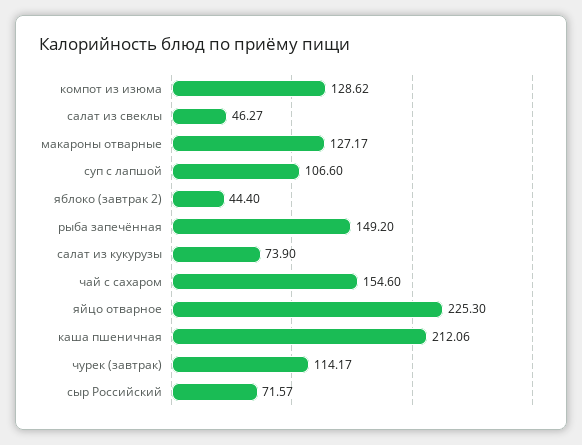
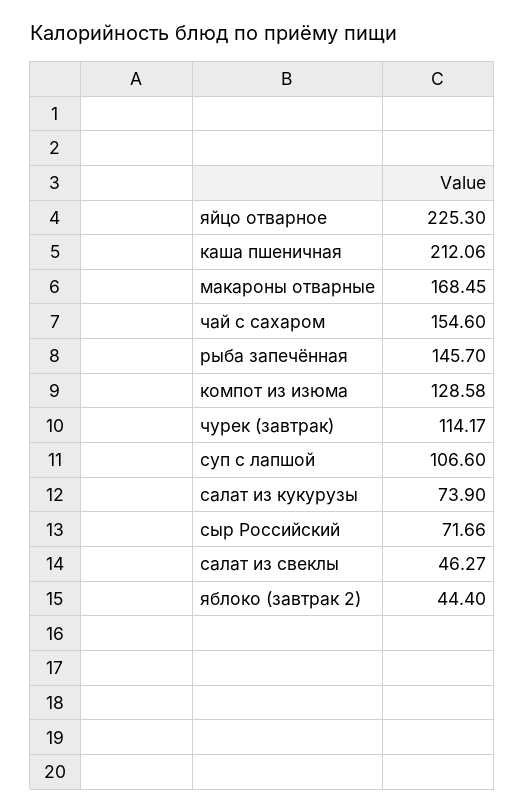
  {
-   "компот из изюма": 128.62,
+   "компот из изюма": 128.58,
    "салат из свеклы": 46.27,
-   "макароны отварные": 127.17,
+   "макароны отварные": 168.45,
    "суп с лапшой": 106.6,
    "яблоко (завтрак 2)": 44.4,
-   "рыба запечённая": 149.2,
+   "рыба запечённая": 145.7,
    "салат из кукурузы": 73.9,
    "чай с сахаром": 154.6,
    "яйцо отварное": 225.3,
    "каша пшеничная": 212.06,
    "чурек (завтрак)": 114.17,
-   "сыр Российский": 71.57
+   "сыр Российский": 71.66
  }

